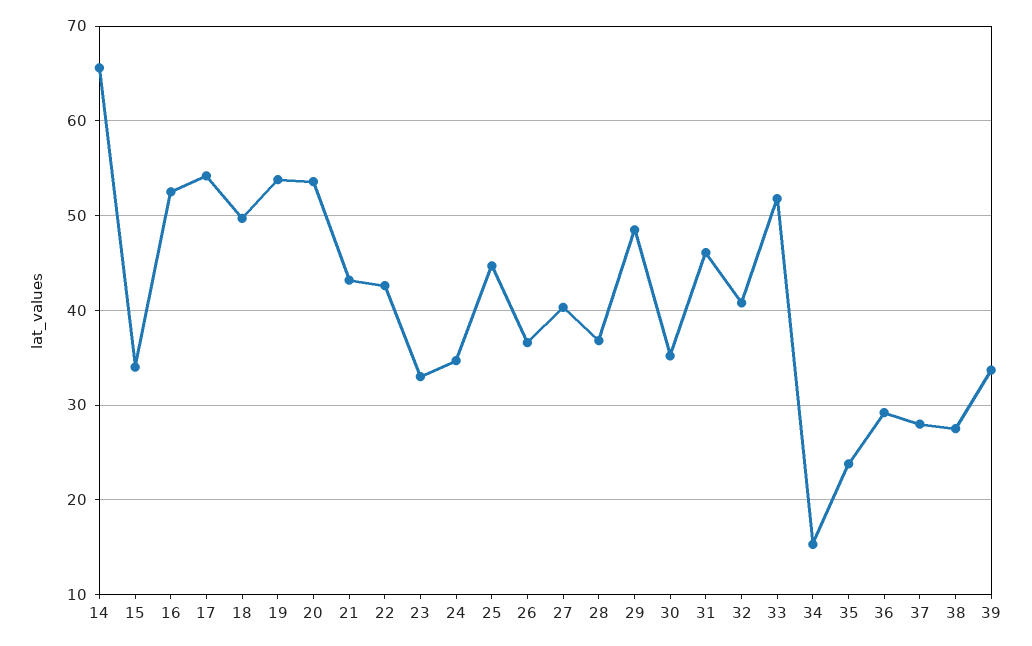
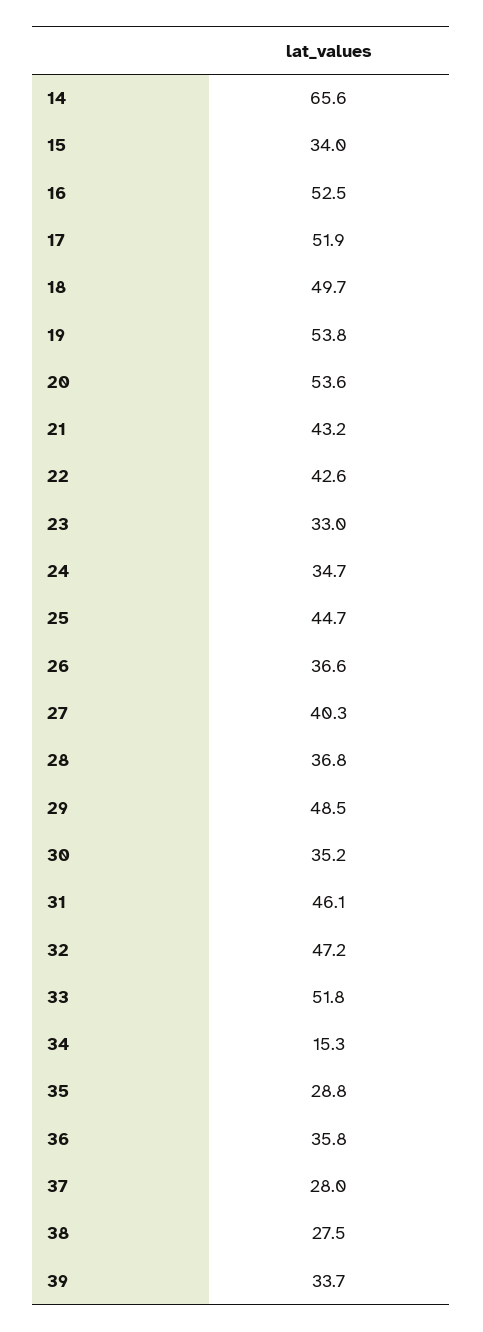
  {
    "14": 65.6,
    "15": 34,
    "16": 52.5,
-   "17": 54,
+   "17": 51.9,
    "18": 49.7,
    "19": 53.8,
    "20": 53.6,
    "21": 43.2,
    "22": 42.6,
    "23": 33,
    "24": 34.7,
    "25": 44.7,
    "26": 36.6,
    "27": 40.3,
    "28": 36.8,
    "29": 48.5,
    "30": 35.2,
    "31": 46.1,
-   "32": 41,
+   "32": 47.2,
    "33": 51.8,
    "34": 15.3,
-   "35": 24,
+   "35": 28.8,
-   "36": 29,
+   "36": 35.8,
    "37": 28,
    "38": 27.5,
    "39": 33.7
  }

